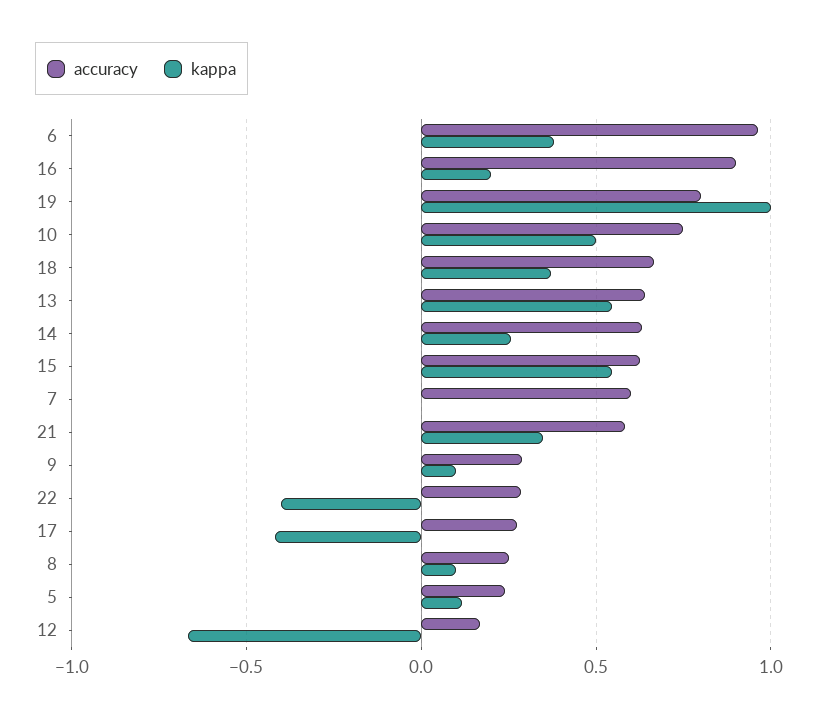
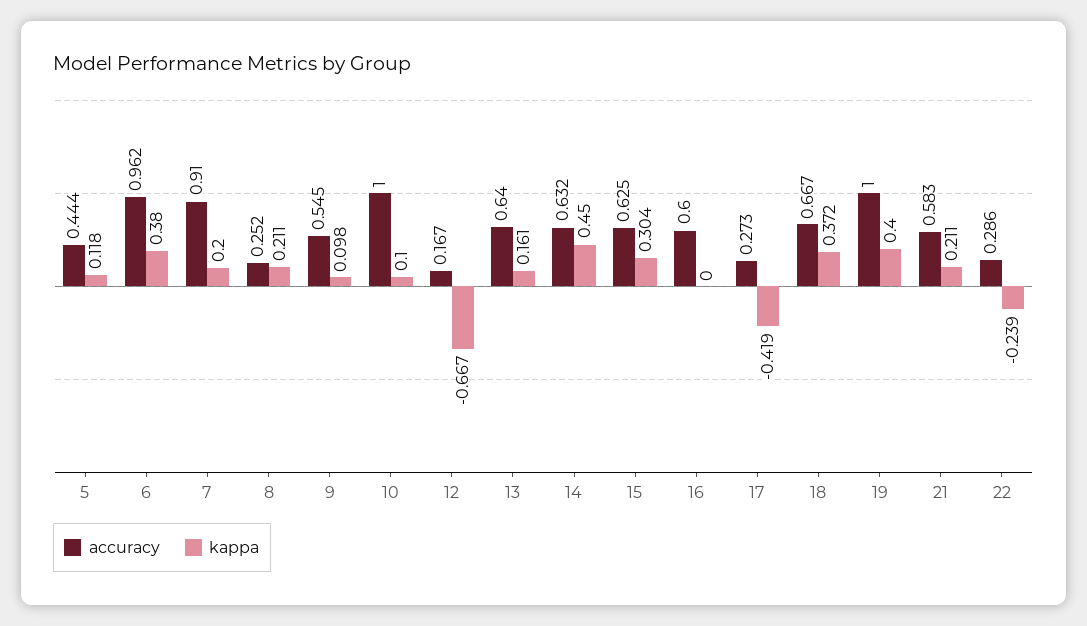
  {
    "accuracy": {
      "6": 0.962,
-     "16": 0.9,
+     "16": 0.6,
-     "19": 0.8,
+     "19": 1,
-     "10": 0.75,
+     "10": 1,
      "18": 0.667,
      "13": 0.64,
      "14": 0.632,
      "15": 0.625,
-     "7": 0.6,
+     "7": 0.91,
      "21": 0.583,
-     "9": 0.3,
+     "9": 0.545,
      "22": 0.286,
      "17": 0.273,
      "8": 0.252,
-     "5": 0.25,
+     "5": 0.444,
      "12": 0.167
    },
    "kappa": {
      "6": 0.38,
-     "16": 0.2,
+     "16": 0,
-     "19": 1,
+     "19": 0.4,
-     "10": 0.5,
+     "10": 0.1,
      "18": 0.372,
-     "13": 0.55,
+     "13": 0.161,
-     "14": 0.25,
+     "14": 0.45,
-     "15": 0.55,
+     "15": 0.304,
-     "7": 0,
+     "7": 0.2,
-     "21": 0.35,
+     "21": 0.211,
      "9": 0.098,
-     "22": -0.4,
+     "22": -0.239,
      "17": -0.419,
-     "8": 0.1,
+     "8": 0.211,
      "5": 0.118,
      "12": -0.667
    }
  }

